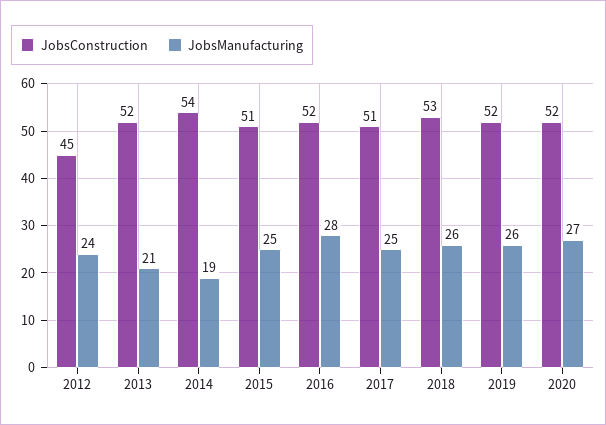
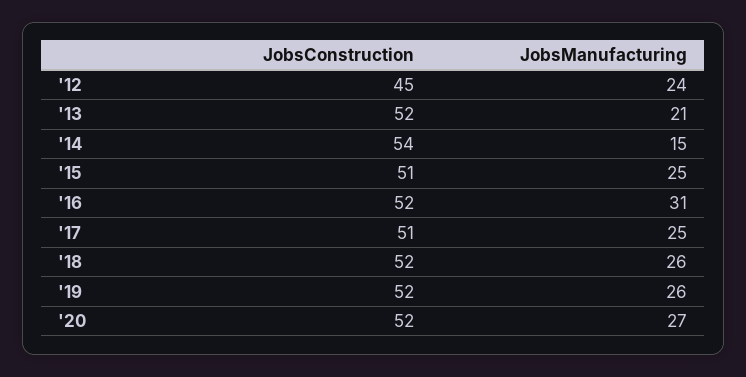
  {
    "JobsConstruction": {
      "2012": 45,
      "2013": 52,
      "2014": 54,
      "2015": 51,
      "2016": 52,
      "2017": 51,
-     "2018": 53,
+     "2018": 52,
      "2019": 52,
      "2020": 52
    },
    "JobsManufacturing": {
      "2012": 24,
      "2013": 21,
-     "2014": 19,
+     "2014": 15,
      "2015": 25,
-     "2016": 28,
+     "2016": 31,
      "2017": 25,
      "2018": 26,
      "2019": 26,
      "2020": 27
    }
  }

